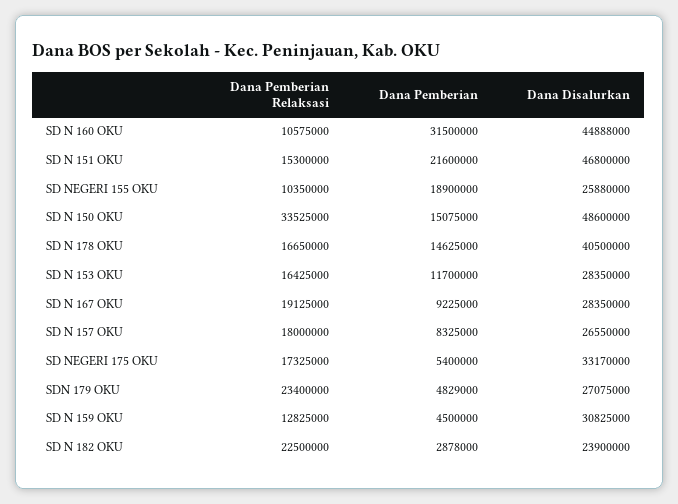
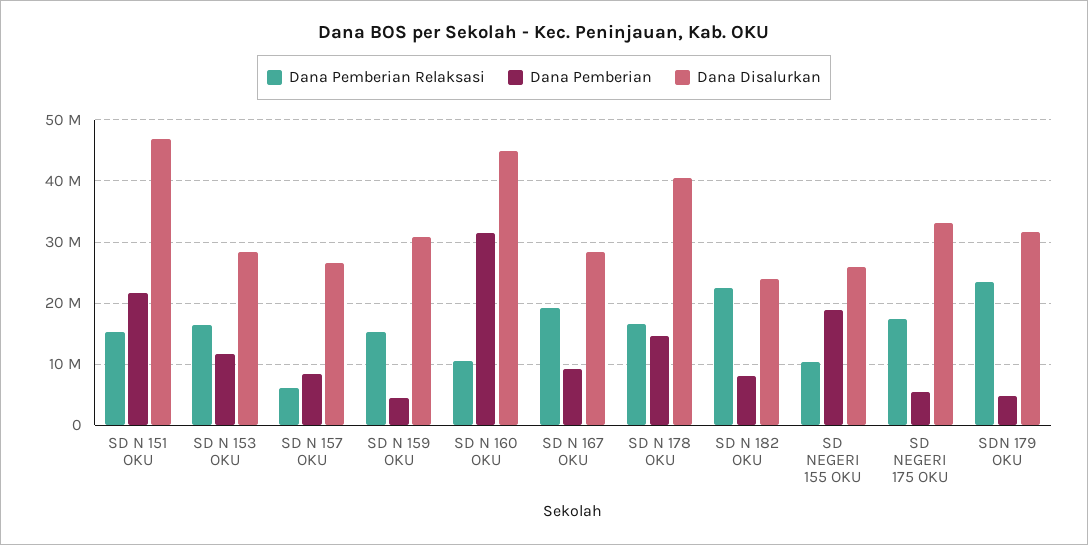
  {
    "Dana Pemberian Relaksasi": {
      "SD N 160 OKU": 10575000,
      "SD N 151 OKU": 15300000,
      "SD NEGERI 155 OKU": 10350000,
-     "SD N 150 OKU": 33525000,
      "SD N 178 OKU": 16650000,
      "SD N 153 OKU": 16425000,
      "SD N 167 OKU": 19125000,
-     "SD N 157 OKU": 18000000,
+     "SD N 157 OKU": 6000000,
      "SD NEGERI 175 OKU": 17325000,
      "SDN 179 OKU": 23400000,
-     "SD N 159 OKU": 12825000,
+     "SD N 159 OKU": 15000000,
      "SD N 182 OKU": 22500000
    },
    "Dana Pemberian": {
      "SD N 160 OKU": 31500000,
      "SD N 151 OKU": 21600000,
      "SD NEGERI 155 OKU": 18900000,
-     "SD N 150 OKU": 15075000,
      "SD N 178 OKU": 14625000,
      "SD N 153 OKU": 11700000,
      "SD N 167 OKU": 9225000,
      "SD N 157 OKU": 8325000,
      "SD NEGERI 175 OKU": 5400000,
      "SDN 179 OKU": 4829000,
      "SD N 159 OKU": 4500000,
-     "SD N 182 OKU": 2878000
+     "SD N 182 OKU": 8000000
    },
    "Dana Disalurkan": {
      "SD N 160 OKU": 44888000,
      "SD N 151 OKU": 46800000,
      "SD NEGERI 155 OKU": 25880000,
-     "SD N 150 OKU": 48600000,
      "SD N 178 OKU": 40500000,
      "SD N 153 OKU": 28350000,
      "SD N 167 OKU": 28350000,
      "SD N 157 OKU": 26550000,
      "SD NEGERI 175 OKU": 33170000,
-     "SDN 179 OKU": 27075000,
+     "SDN 179 OKU": 32000000,
      "SD N 159 OKU": 30825000,
      "SD N 182 OKU": 23900000
    }
  }

